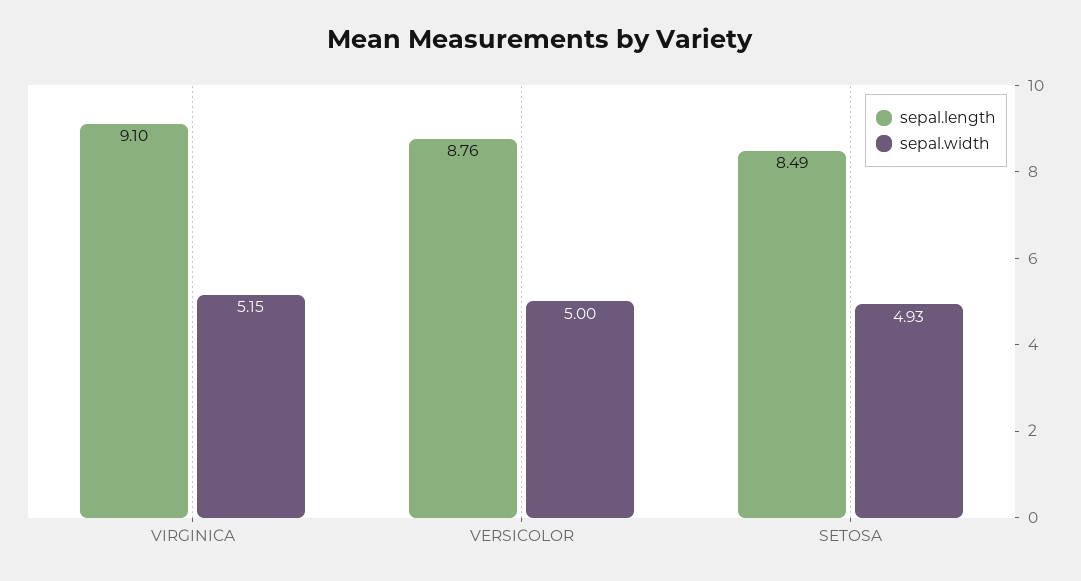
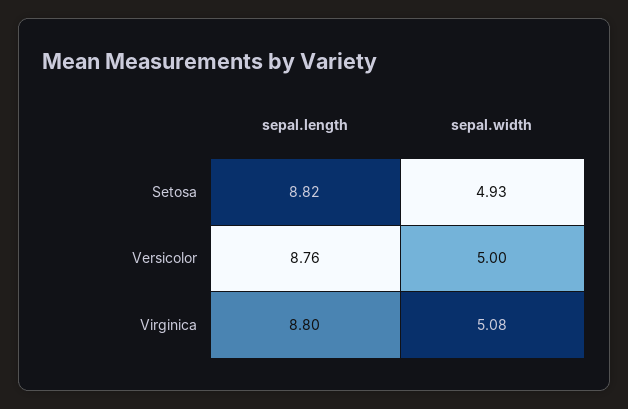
  {
    "sepal.length": {
-     "VIRGINICA": 9.1,
+     "VIRGINICA": 8.8,
      "VERSICOLOR": 8.76,
-     "SETOSA": 8.49
+     "SETOSA": 8.82
    },
    "sepal.width": {
-     "VIRGINICA": 5.15,
+     "VIRGINICA": 5.08,
      "VERSICOLOR": 5,
      "SETOSA": 4.93
    }
  }

